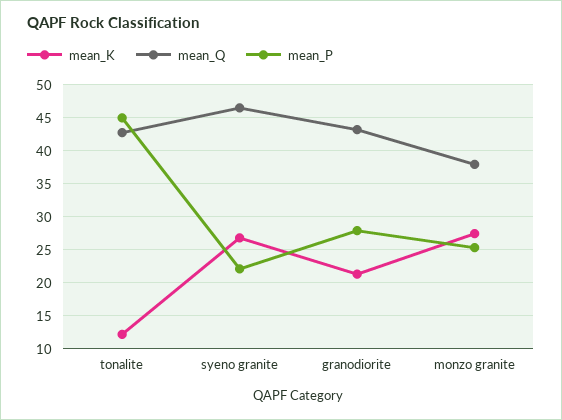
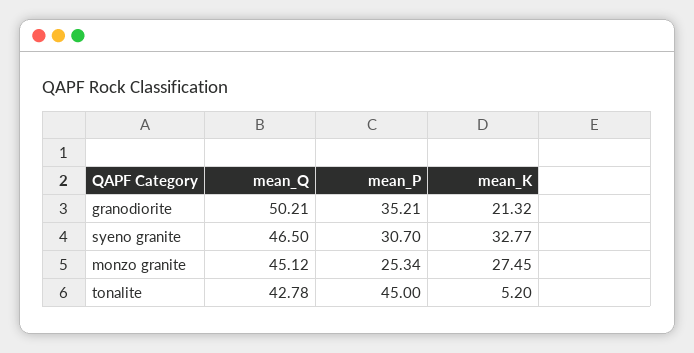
  {
    "mean_K": {
-     "tonalite": 12,
+     "tonalite": 5.2,
-     "syeno granite": 27,
+     "syeno granite": 32.77,
      "granodiorite": 21.32,
      "monzo granite": 27.45
    },
    "mean_Q": {
      "tonalite": 42.78,
      "syeno granite": 46.5,
-     "granodiorite": 43,
+     "granodiorite": 50.21,
-     "monzo granite": 38
+     "monzo granite": 45.12
    },
    "mean_P": {
      "tonalite": 45,
-     "syeno granite": 22,
+     "syeno granite": 30.7,
-     "granodiorite": 28,
+     "granodiorite": 35.21,
      "monzo granite": 25.34
    }
  }

